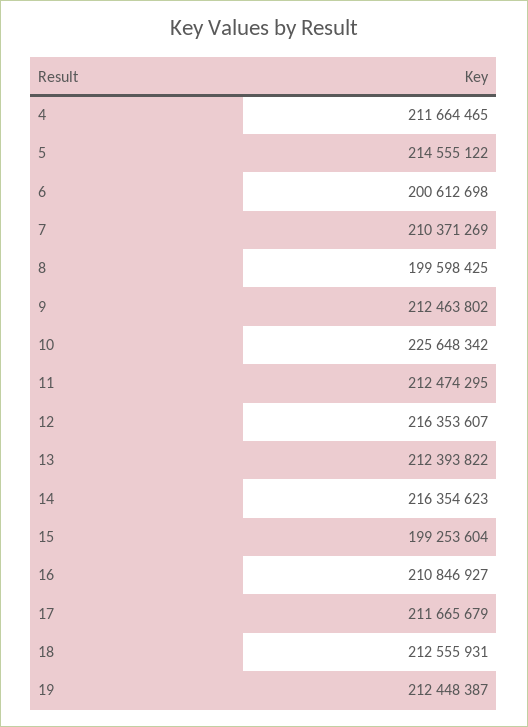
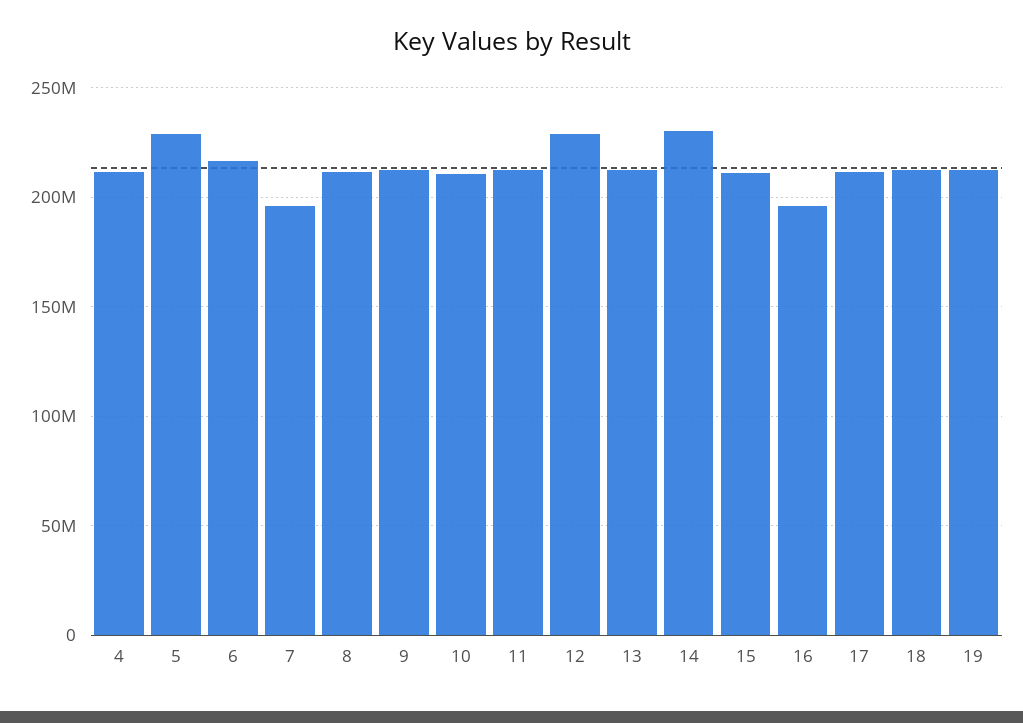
  {
    "4": 211664465,
-   "5": 214555122,
+   "5": 230000000,
-   "6": 200612698,
+   "6": 215000000,
-   "7": 210371269,
+   "7": 195000000,
-   "8": 199598425,
+   "8": 210000000,
    "9": 212463802,
-   "10": 225648342,
+   "10": 210000000,
    "11": 212474295,
-   "12": 216353607,
+   "12": 230000000,
    "13": 212393822,
-   "14": 216354623,
+   "14": 230000000,
-   "15": 199253604,
+   "15": 210000000,
-   "16": 210846927,
+   "16": 195000000,
    "17": 211665679,
    "18": 212555931,
    "19": 212448387
  }

